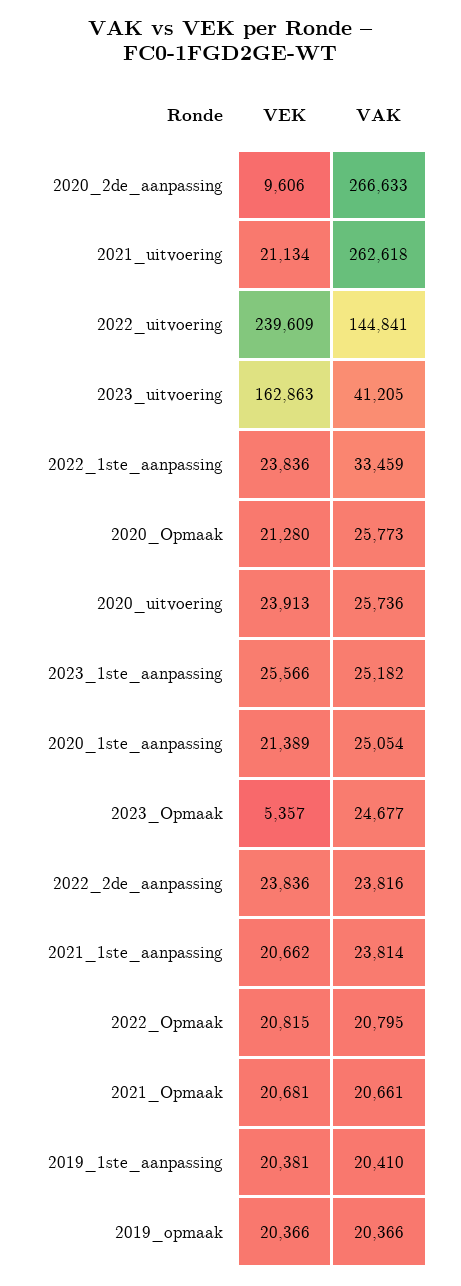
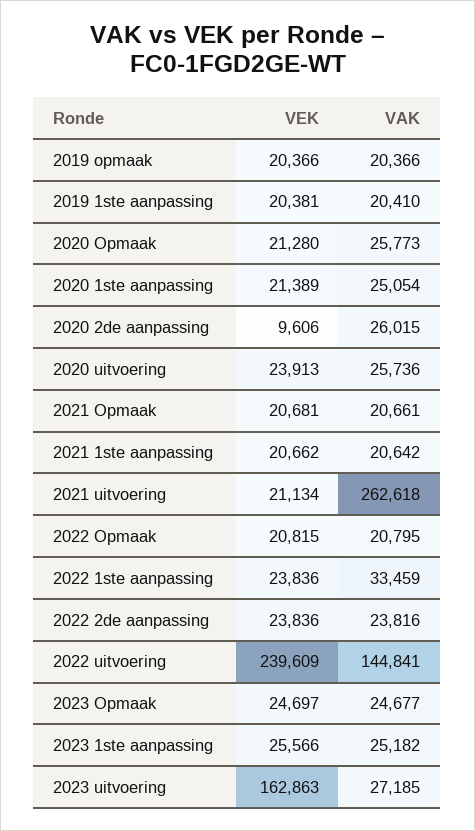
  {
    "VEK": {
      "2020_2de_aanpassing": 9606,
      "2021_uitvoering": 21134,
      "2022_uitvoering": 239609,
      "2023_uitvoering": 162863,
      "2022_1ste_aanpassing": 23836,
      "2020_Opmaak": 21280,
      "2020_uitvoering": 23913,
      "2023_1ste_aanpassing": 25566,
      "2020_1ste_aanpassing": 21389,
-     "2023_Opmaak": 5357,
+     "2023_Opmaak": 24697,
      "2022_2de_aanpassing": 23836,
      "2021_1ste_aanpassing": 20662,
      "2022_Opmaak": 20815,
      "2021_Opmaak": 20681,
      "2019_1ste_aanpassing": 20381,
      "2019_opmaak": 20366
    },
    "VAK": {
-     "2020_2de_aanpassing": 266633,
+     "2020_2de_aanpassing": 26015,
      "2021_uitvoering": 262618,
      "2022_uitvoering": 144841,
-     "2023_uitvoering": 41205,
+     "2023_uitvoering": 27185,
      "2022_1ste_aanpassing": 33459,
      "2020_Opmaak": 25773,
      "2020_uitvoering": 25736,
      "2023_1ste_aanpassing": 25182,
      "2020_1ste_aanpassing": 25054,
      "2023_Opmaak": 24677,
      "2022_2de_aanpassing": 23816,
-     "2021_1ste_aanpassing": 23814,
+     "2021_1ste_aanpassing": 20642,
      "2022_Opmaak": 20795,
      "2021_Opmaak": 20661,
      "2019_1ste_aanpassing": 20410,
      "2019_opmaak": 20366
    }
  }

